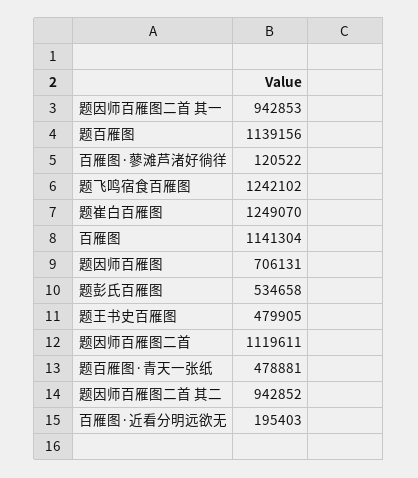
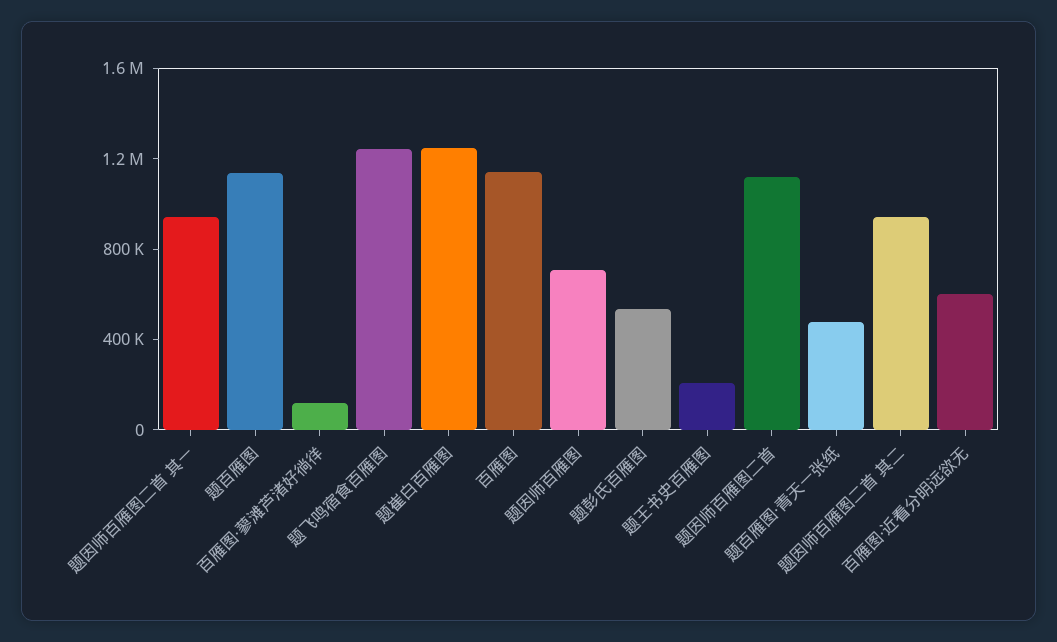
  {
    "题因师百雁图二首 其一": 942853,
    "题百雁图": 1139156,
    "百雁图·蓼滩芦渚好徜徉": 120522,
    "题飞鸣宿食百雁图": 1242102,
    "题崔白百雁图": 1249070,
    "百雁图": 1141304,
    "题因师百雁图": 706131,
    "题彭氏百雁图": 534658,
-   "题王书史百雁图": 479905,
+   "题王书史百雁图": 200000,
    "题因师百雁图二首": 1119611,
    "题百雁图·青天一张纸": 478881,
    "题因师百雁图二首 其二": 942852,
-   "百雁图·近看分明远欲无": 195403
+   "百雁图·近看分明远欲无": 600000
  }

